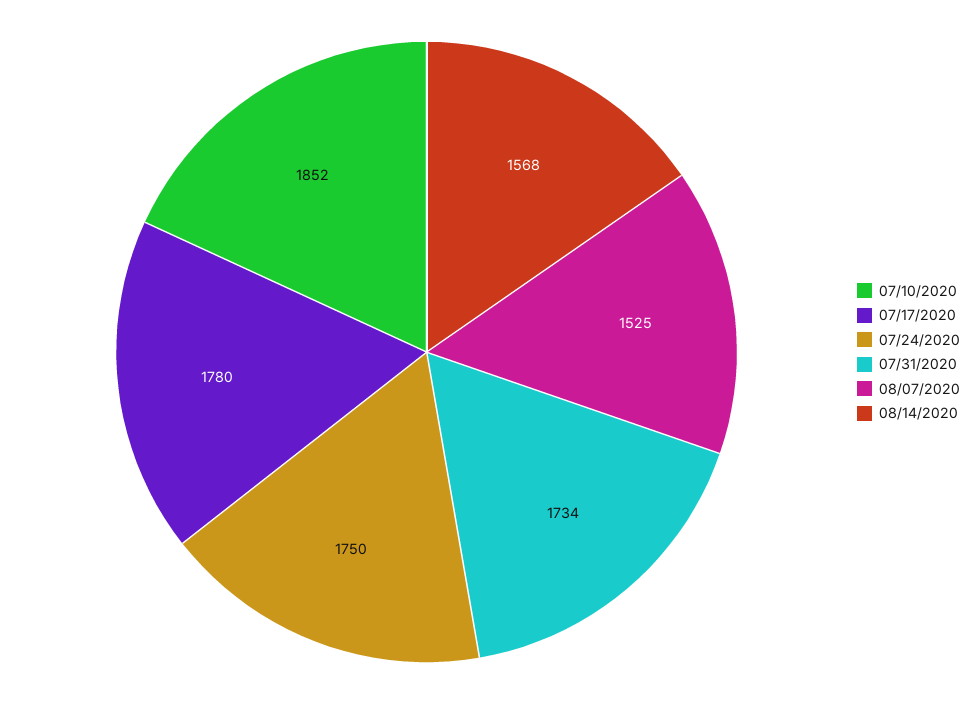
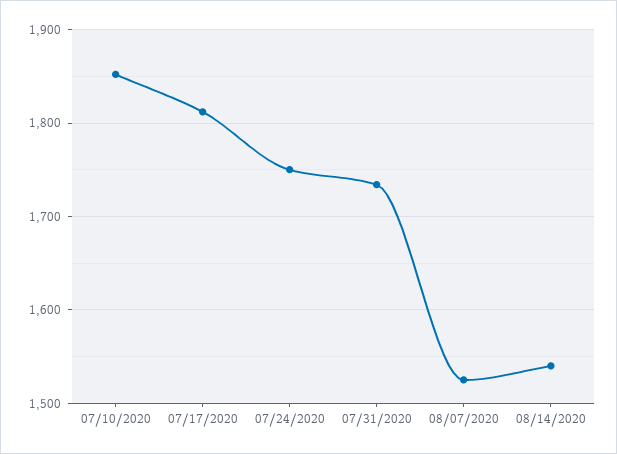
  {
    "07/10/2020": 1852,
-   "07/17/2020": 1780,
+   "07/17/2020": 1810,
    "07/24/2020": 1750,
    "07/31/2020": 1734,
    "08/07/2020": 1525,
-   "08/14/2020": 1568
+   "08/14/2020": 1540
  }

